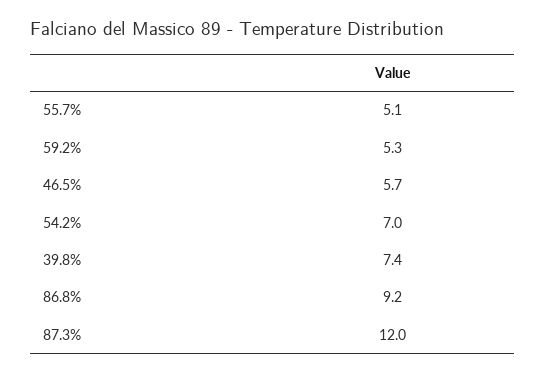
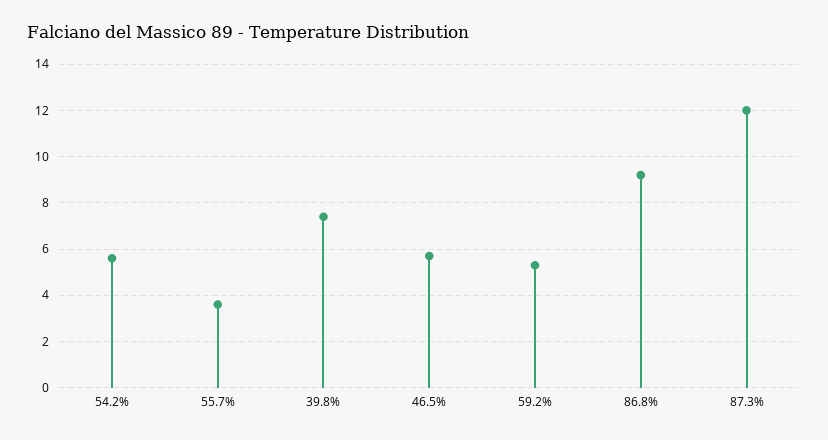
  {
-   "55.7%": 5.1,
+   "55.7%": 3.5,
    "59.2%": 5.3,
    "46.5%": 5.7,
-   "54.2%": 7,
+   "54.2%": 5.5,
    "39.8%": 7.4,
    "86.8%": 9.2,
    "87.3%": 12
  }

